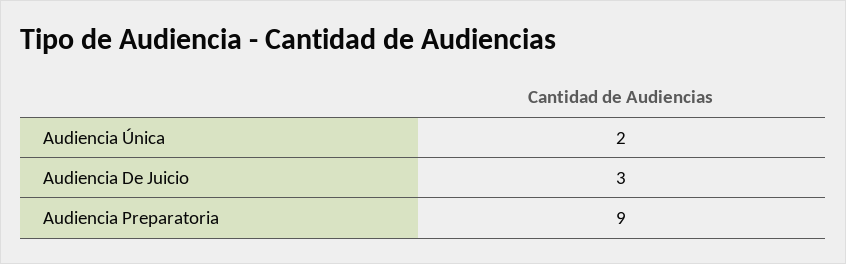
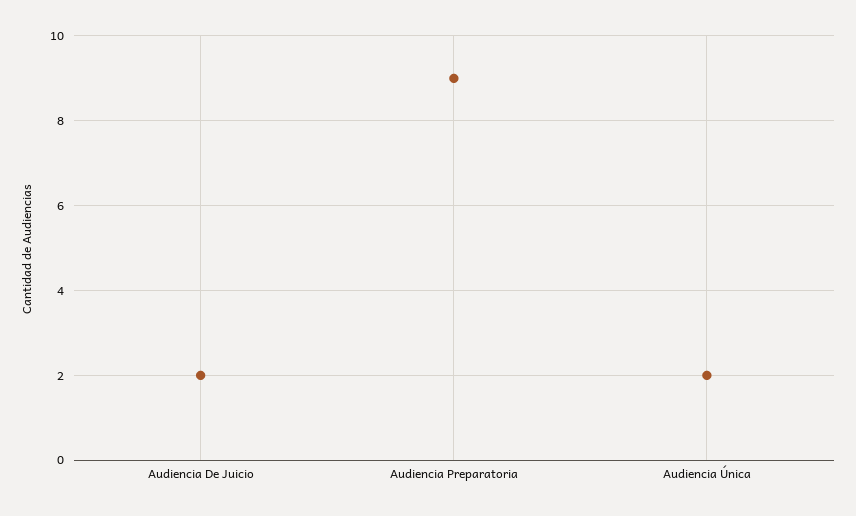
  {
    "Audiencia Única": 2,
-   "Audiencia De Juicio": 3,
+   "Audiencia De Juicio": 2,
    "Audiencia Preparatoria": 9
  }

